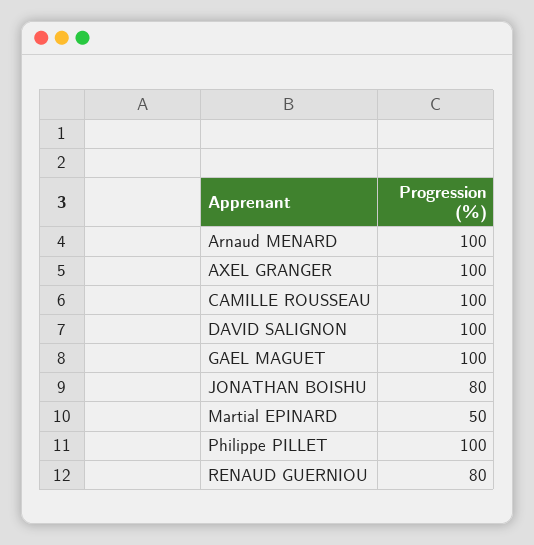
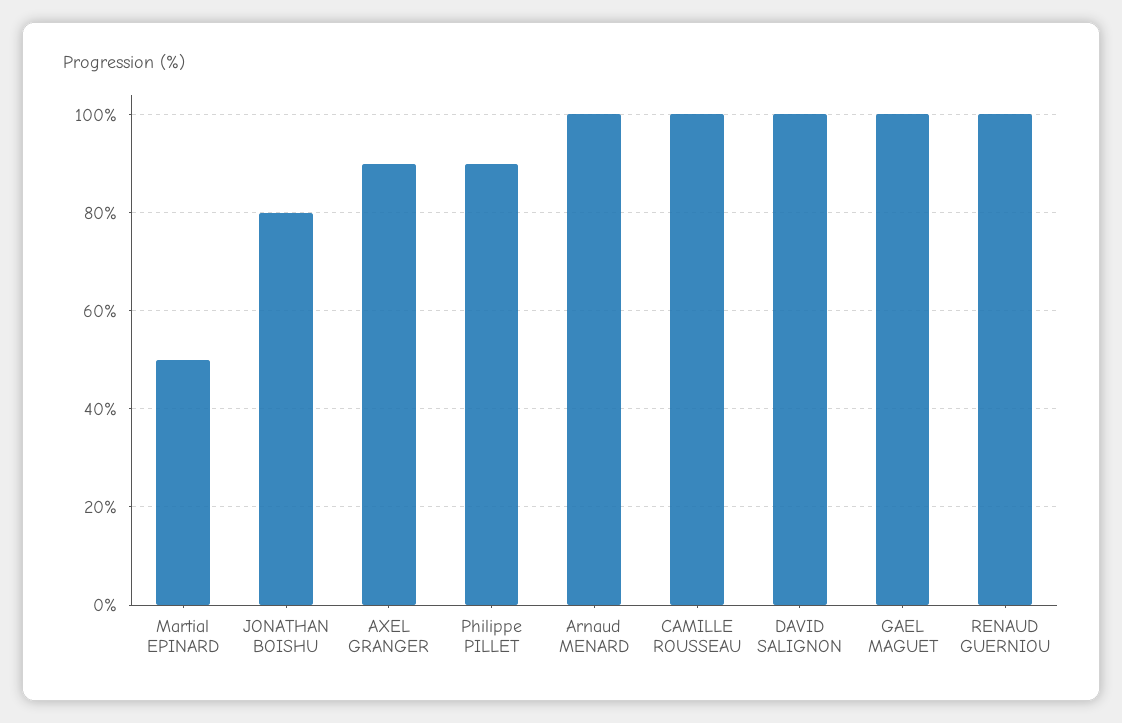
  {
    "Arnaud MENARD": 100,
-   "AXEL GRANGER": 100,
+   "AXEL GRANGER": 90,
    "CAMILLE ROUSSEAU": 100,
    "DAVID SALIGNON": 100,
    "GAEL MAGUET": 100,
    "JONATHAN BOISHU": 80,
    "Martial EPINARD": 50,
-   "Philippe PILLET": 100,
+   "Philippe PILLET": 90,
-   "RENAUD GUERNIOU": 80
+   "RENAUD GUERNIOU": 100
  }

